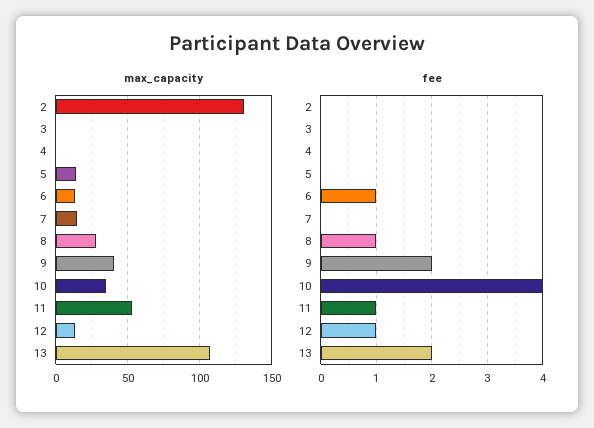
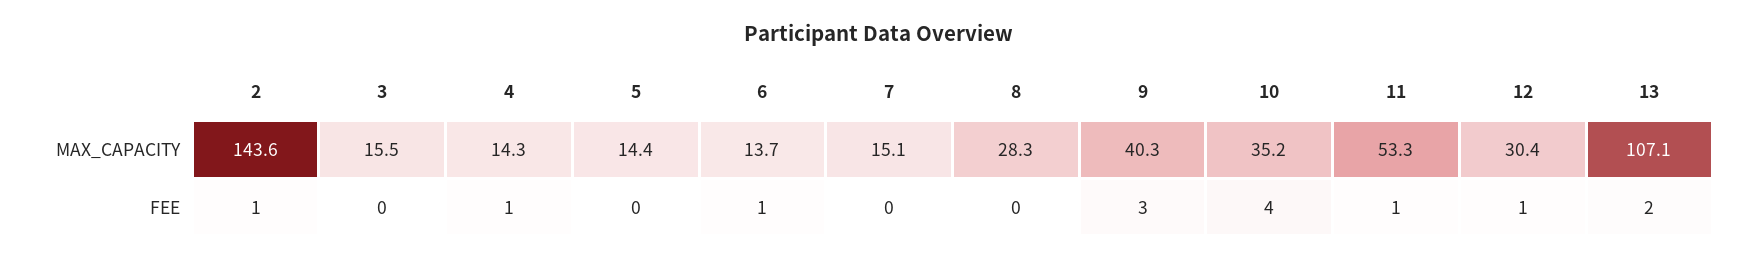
  {
    "max_capacity": {
-     "2": 130,
+     "2": 143.6,
-     "3": 0,
+     "3": 15.5,
-     "4": 0,
+     "4": 14.3,
      "5": 14.4,
      "6": 13.7,
      "7": 15.1,
      "8": 28.3,
      "9": 40.3,
      "10": 35.2,
      "11": 53.3,
-     "12": 15,
+     "12": 30.4,
      "13": 107.1
    },
    "fee": {
-     "2": 0,
+     "2": 1,
      "3": 0,
-     "4": 0,
+     "4": 1,
      "5": 0,
      "6": 1,
      "7": 0,
-     "8": 1,
+     "8": 0,
-     "9": 2,
+     "9": 3,
      "10": 4,
      "11": 1,
      "12": 1,
      "13": 2
    }
  }

